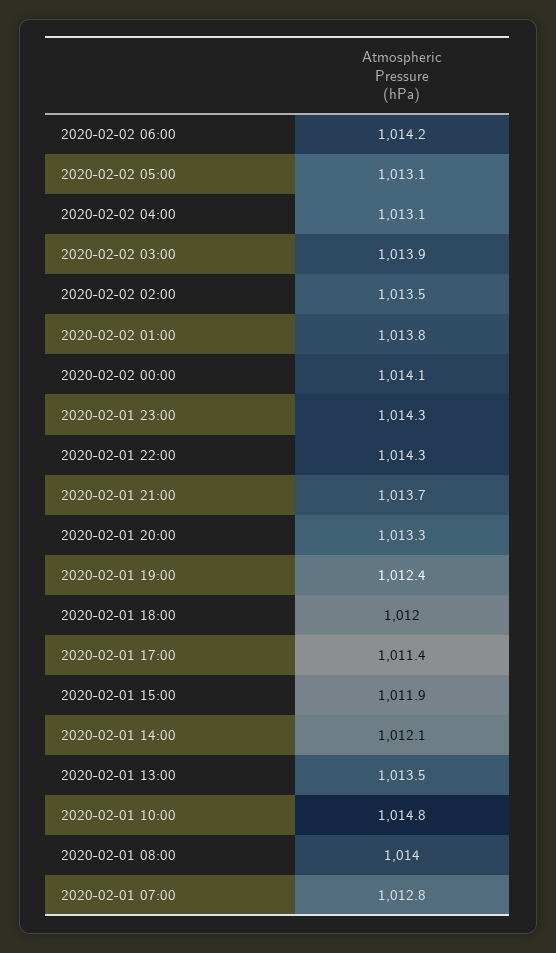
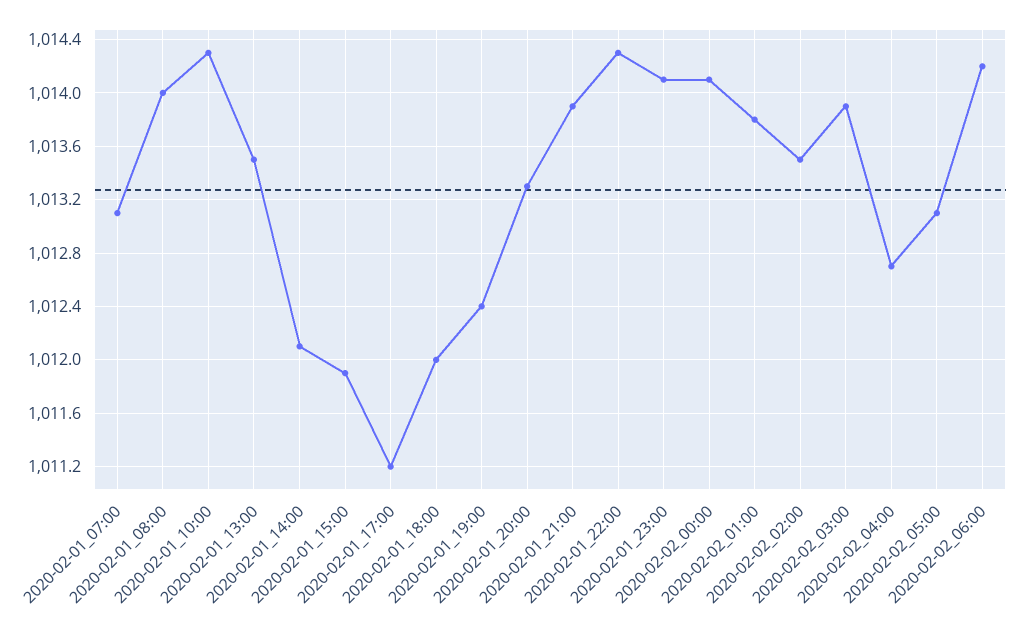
  {
    "2020-02-02 06:00": 1014.2,
    "2020-02-02 05:00": 1013.1,
-   "2020-02-02 04:00": 1013.1,
+   "2020-02-02 04:00": 1012.7,
    "2020-02-02 03:00": 1013.9,
    "2020-02-02 02:00": 1013.5,
    "2020-02-02 01:00": 1013.8,
    "2020-02-02 00:00": 1014.1,
-   "2020-02-01 23:00": 1014.3,
+   "2020-02-01 23:00": 1014.1,
    "2020-02-01 22:00": 1014.3,
-   "2020-02-01 21:00": 1013.7,
+   "2020-02-01 21:00": 1013.9,
    "2020-02-01 20:00": 1013.3,
    "2020-02-01 19:00": 1012.4,
    "2020-02-01 18:00": 1012,
-   "2020-02-01 17:00": 1011.4,
+   "2020-02-01 17:00": 1011.2,
    "2020-02-01 15:00": 1011.9,
    "2020-02-01 14:00": 1012.1,
    "2020-02-01 13:00": 1013.5,
-   "2020-02-01 10:00": 1014.8,
+   "2020-02-01 10:00": 1014.3,
    "2020-02-01 08:00": 1014,
-   "2020-02-01 07:00": 1012.8
+   "2020-02-01 07:00": 1013.1
  }

